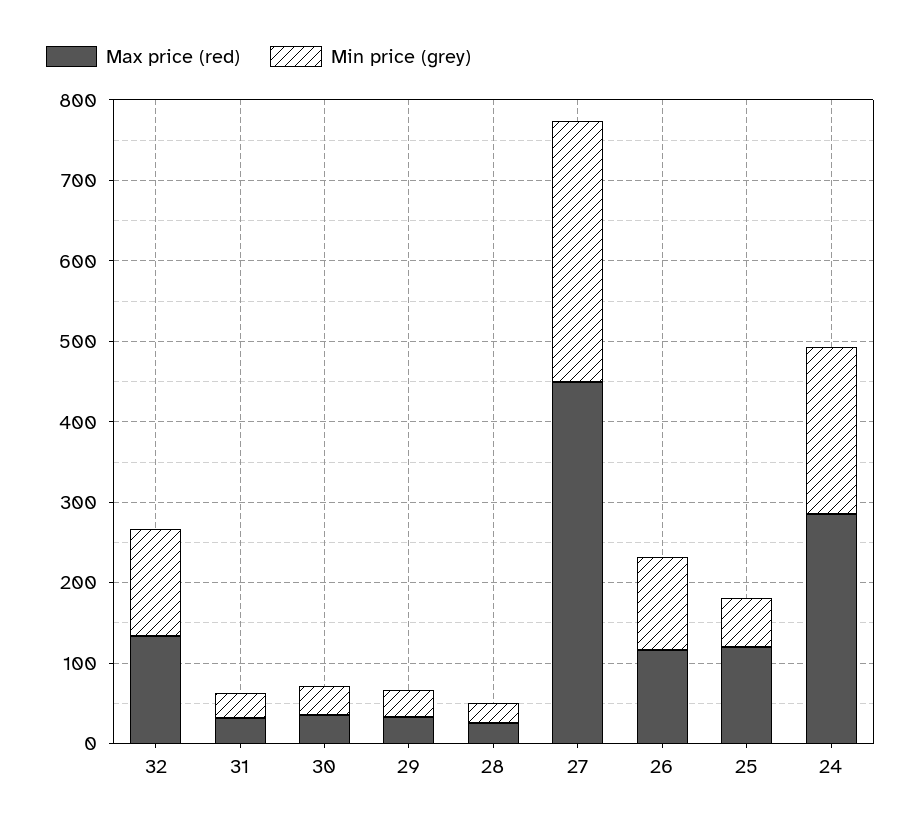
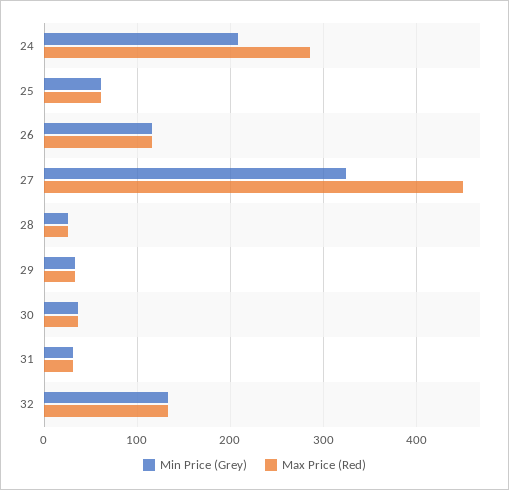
  {
    "Max price (red)": {
      "32": 130,
      "31": 30,
      "30": 40,
      "29": 30,
      "28": 30,
      "27": 450,
      "26": 120,
-     "25": 120,
+     "25": 60,
      "24": 290
    },
    "Min price (grey)": {
      "32": 130,
      "31": 30,
      "30": 40,
      "29": 30,
      "28": 30,
      "27": 320,
      "26": 120,
      "25": 60,
      "24": 210
    }
  }

